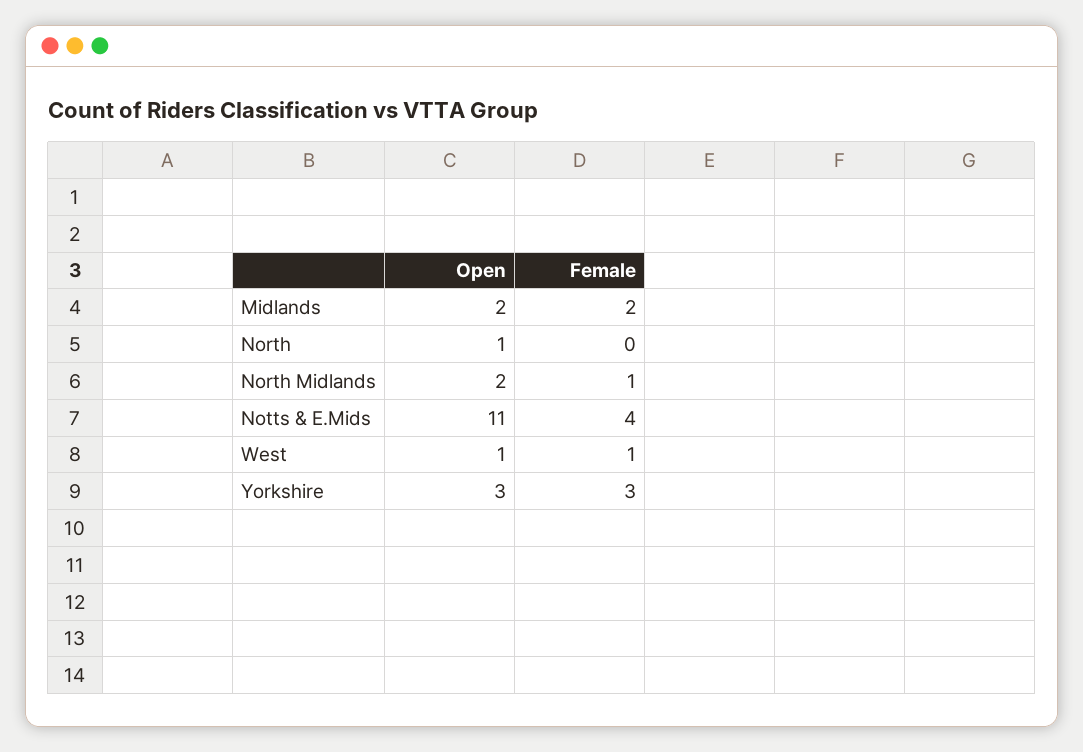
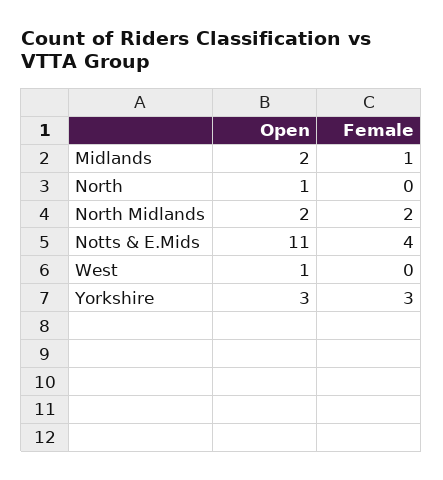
  {
    "Open": {
      "Midlands": 2,
      "North": 1,
      "North Midlands": 2,
      "Notts & E.Mids": 11,
      "West": 1,
      "Yorkshire": 3
    },
    "Female": {
-     "Midlands": 2,
+     "Midlands": 1,
      "North": 0,
-     "North Midlands": 1,
+     "North Midlands": 2,
      "Notts & E.Mids": 4,
-     "West": 1,
+     "West": 0,
      "Yorkshire": 3
    }
  }

